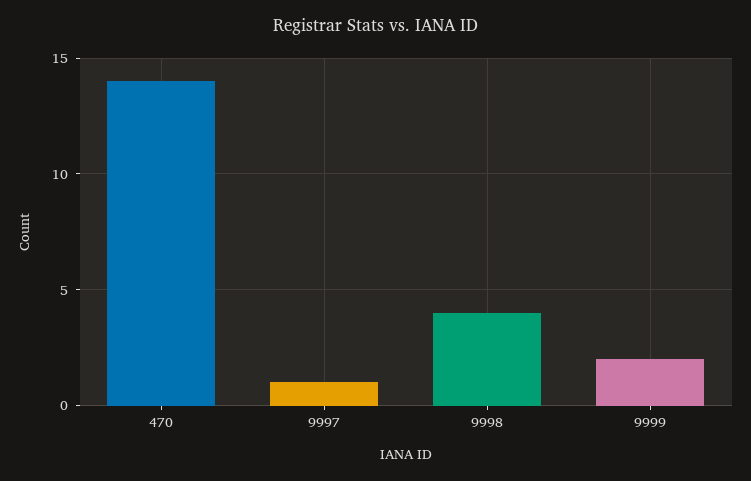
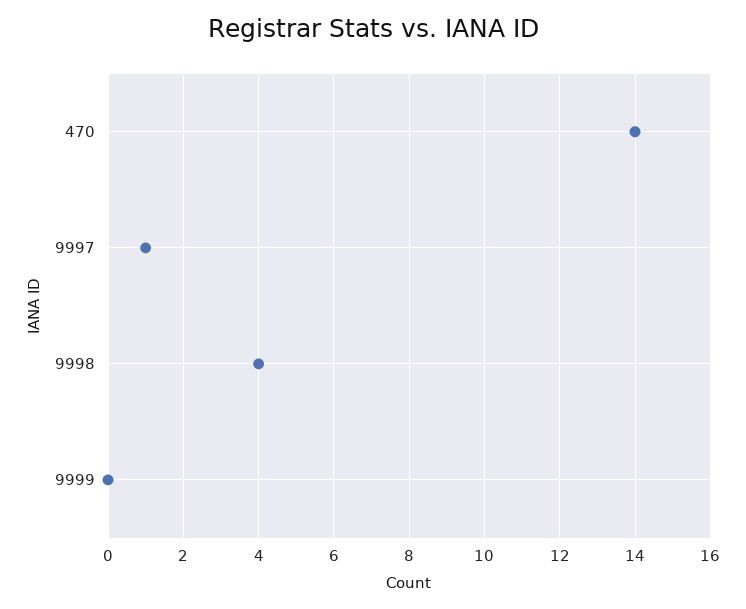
  {
    "470": 14,
    "9997": 1,
    "9998": 4,
-   "9999": 2
+   "9999": 0
  }

